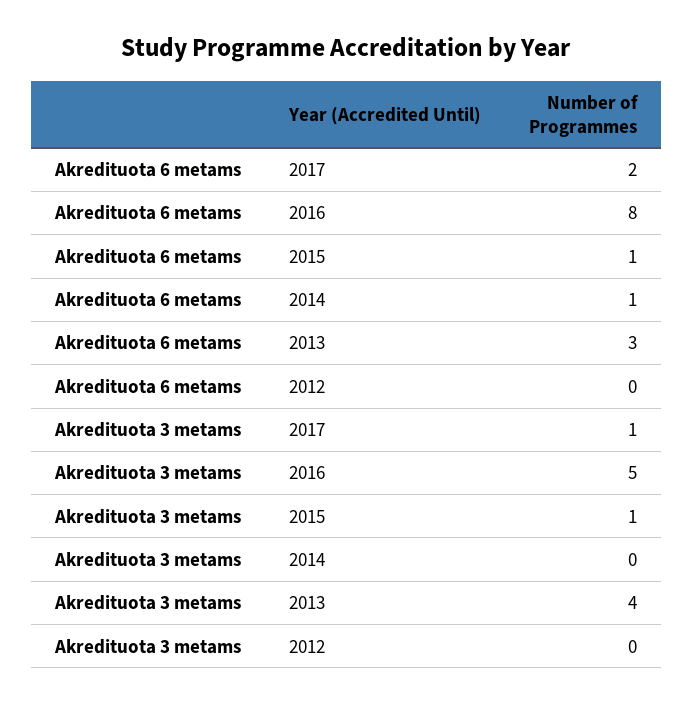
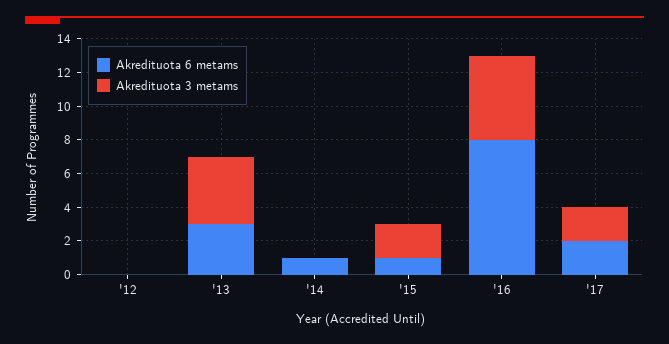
  {
    "Akredituota 6 metams": {
      "2017": 2,
      "2016": 8,
      "2015": 1,
      "2014": 1,
      "2013": 3,
      "2012": 0
    },
    "Akredituota 3 metams": {
-     "2017": 1,
+     "2017": 2,
      "2016": 5,
-     "2015": 1,
+     "2015": 2,
      "2014": 0,
      "2013": 4,
      "2012": 0
    }
  }

